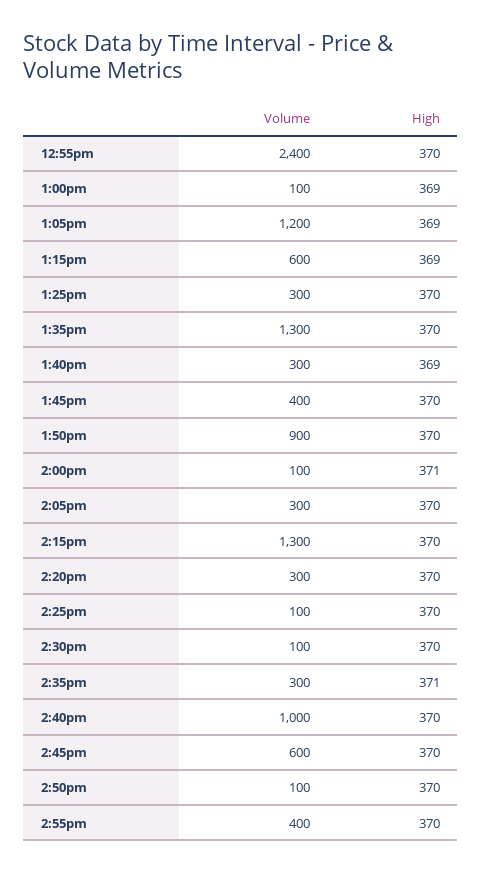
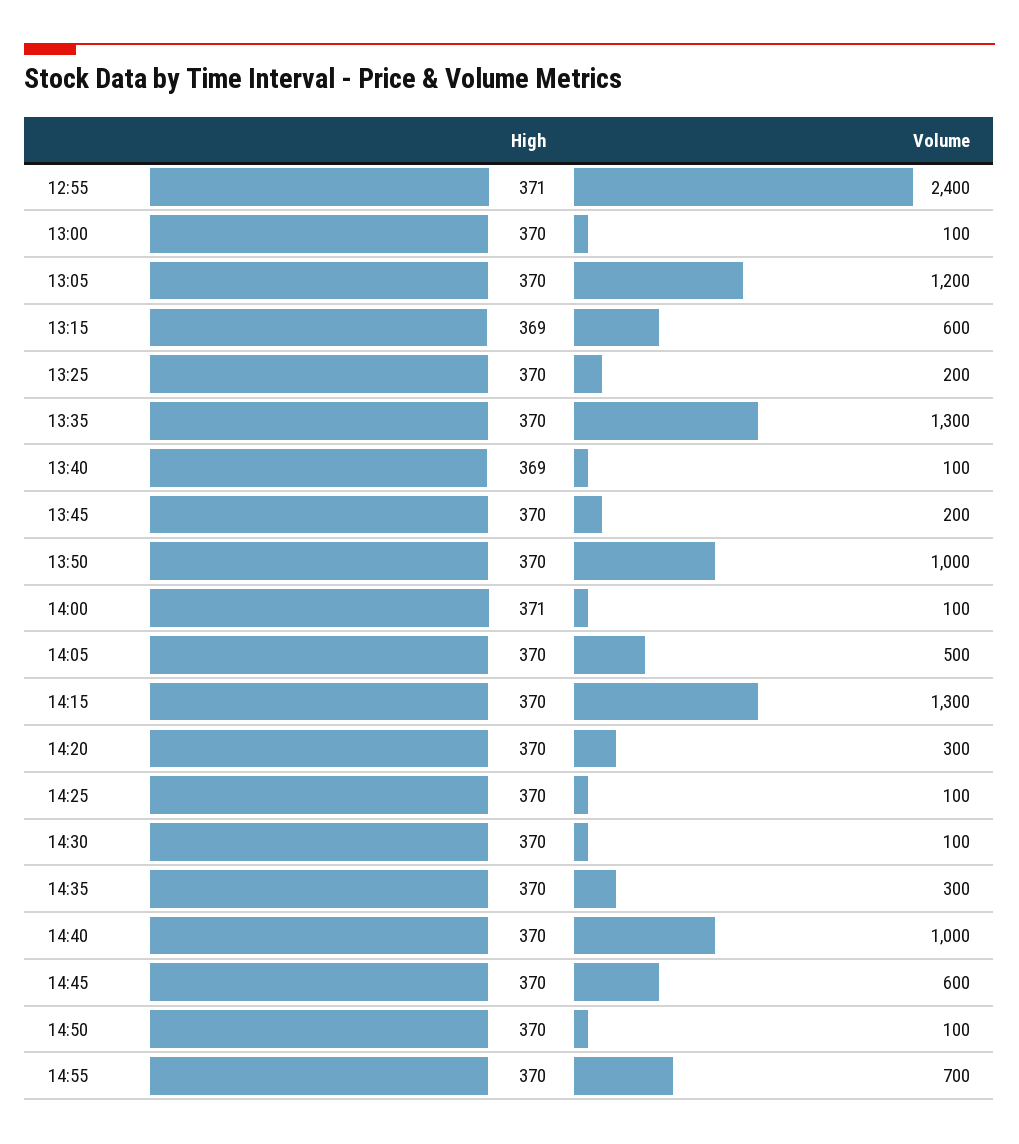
  {
    "Volume": {
      "12:55pm": 2400,
      "1:00pm": 100,
      "1:05pm": 1200,
      "1:15pm": 600,
-     "1:25pm": 300,
+     "1:25pm": 200,
      "1:35pm": 1300,
-     "1:40pm": 300,
+     "1:40pm": 100,
-     "1:45pm": 400,
+     "1:45pm": 200,
-     "1:50pm": 900,
+     "1:50pm": 1000,
      "2:00pm": 100,
-     "2:05pm": 300,
+     "2:05pm": 500,
      "2:15pm": 1300,
      "2:20pm": 300,
      "2:25pm": 100,
      "2:30pm": 100,
      "2:35pm": 300,
      "2:40pm": 1000,
      "2:45pm": 600,
      "2:50pm": 100,
-     "2:55pm": 400
+     "2:55pm": 700
    },
    "High": {
-     "12:55pm": 370,
+     "12:55pm": 371,
-     "1:00pm": 369,
+     "1:00pm": 370,
-     "1:05pm": 369,
+     "1:05pm": 370,
      "1:15pm": 369,
      "1:25pm": 370,
      "1:35pm": 370,
      "1:40pm": 369,
      "1:45pm": 370,
      "1:50pm": 370,
      "2:00pm": 371,
      "2:05pm": 370,
      "2:15pm": 370,
      "2:20pm": 370,
      "2:25pm": 370,
      "2:30pm": 370,
-     "2:35pm": 371,
+     "2:35pm": 370,
      "2:40pm": 370,
      "2:45pm": 370,
      "2:50pm": 370,
      "2:55pm": 370
    }
  }

